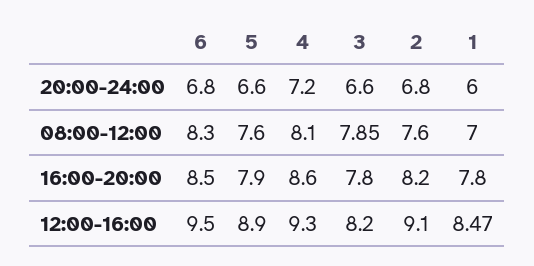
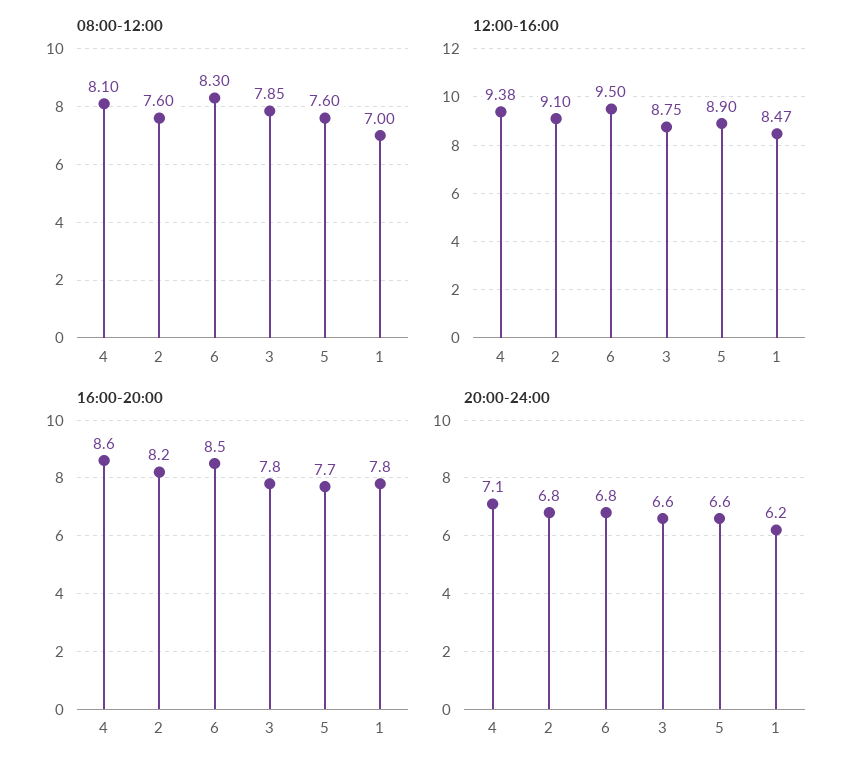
  {
    "20:00-24:00": {
      "6": 6.8,
      "5": 6.6,
-     "4": 7.2,
+     "4": 7.1,
      "3": 6.6,
      "2": 6.8,
-     "1": 6
+     "1": 6.2
    },
    "08:00-12:00": {
      "6": 8.3,
      "5": 7.6,
      "4": 8.1,
      "3": 7.85,
      "2": 7.6,
      "1": 7
    },
    "16:00-20:00": {
      "6": 8.5,
-     "5": 7.9,
+     "5": 7.7,
      "4": 8.6,
      "3": 7.8,
      "2": 8.2,
      "1": 7.8
    },
    "12:00-16:00": {
      "6": 9.5,
      "5": 8.9,
-     "4": 9.3,
+     "4": 9.38,
-     "3": 8.2,
+     "3": 8.75,
      "2": 9.1,
      "1": 8.47
    }
  }

